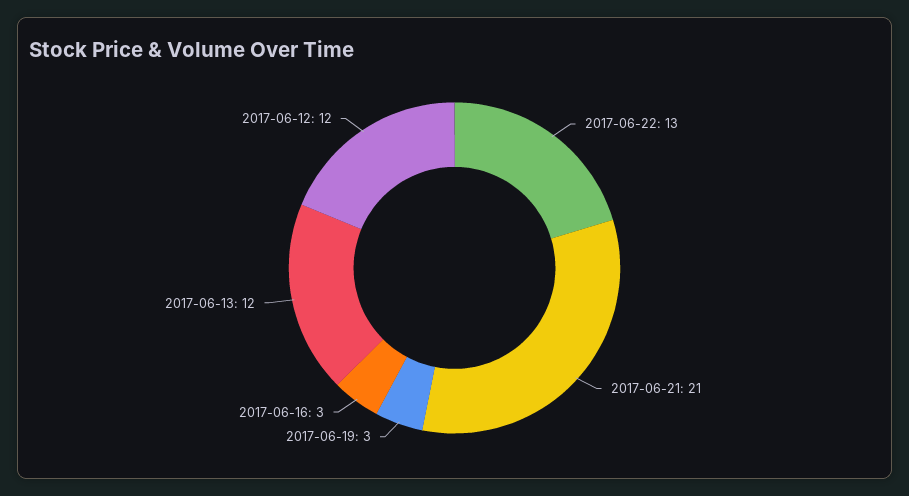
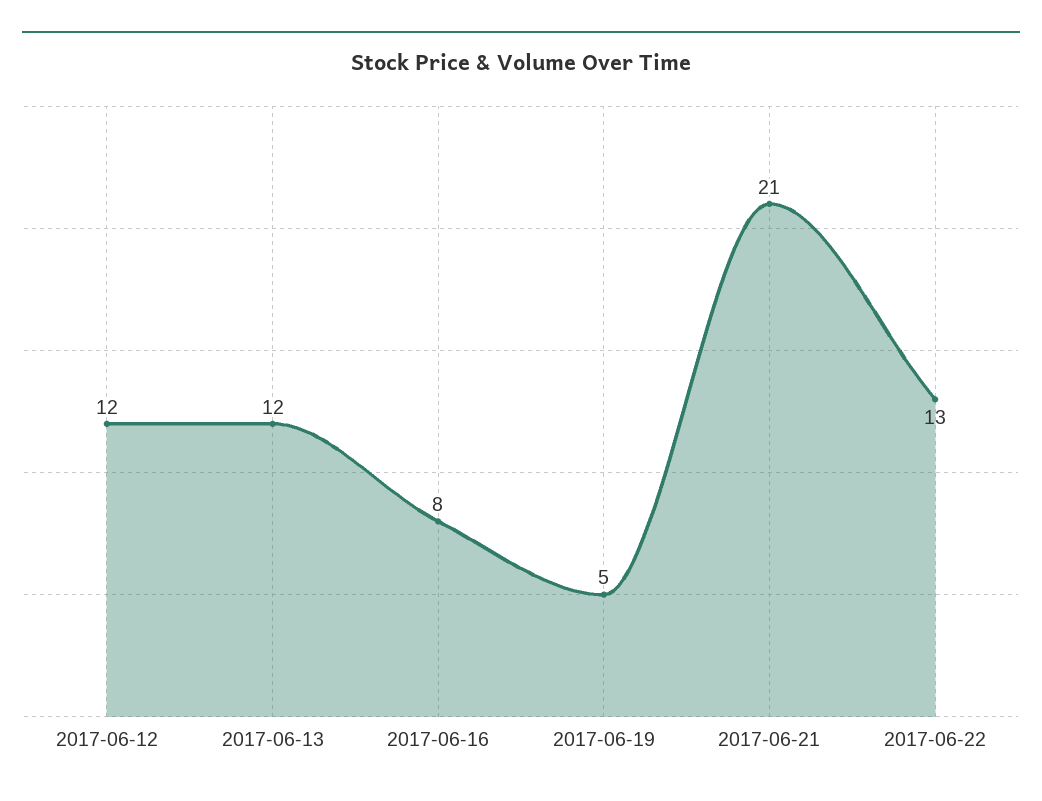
  {
    "2017-06-22": 13,
    "2017-06-21": 21,
-   "2017-06-19": 3,
+   "2017-06-19": 5,
-   "2017-06-16": 3,
+   "2017-06-16": 8,
    "2017-06-13": 12,
    "2017-06-12": 12
  }

